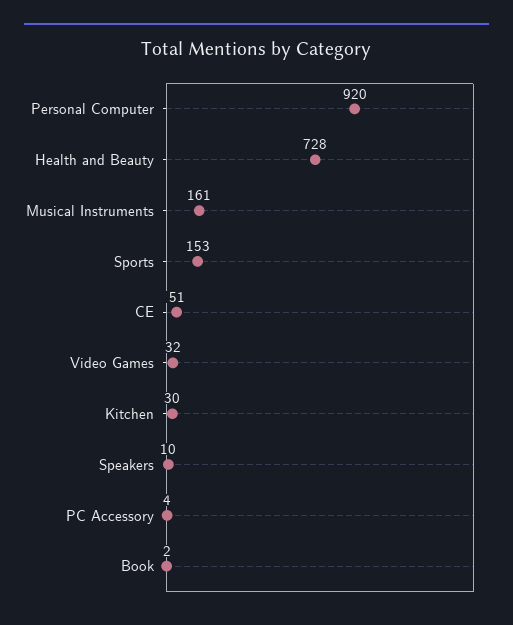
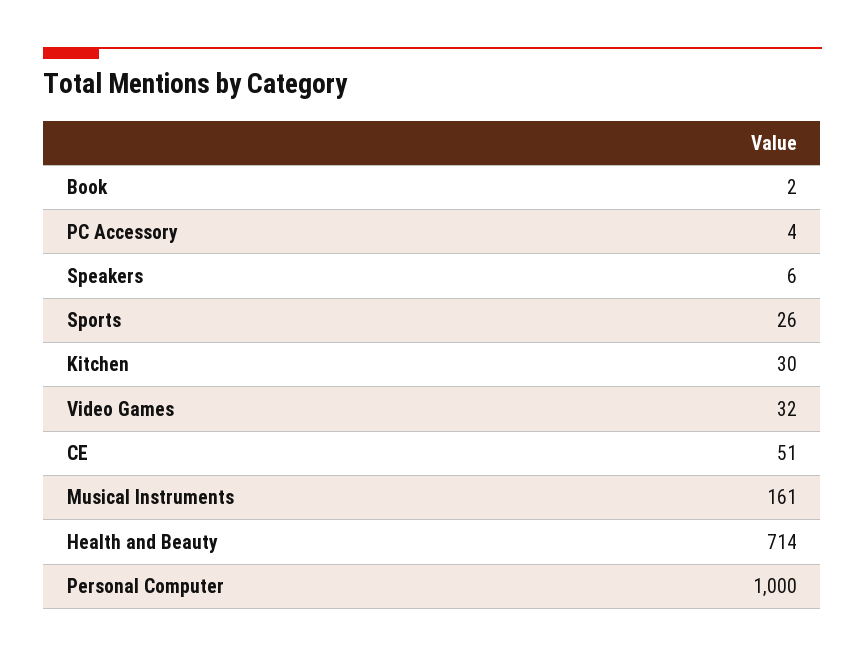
  {
-   "Personal Computer": 920,
+   "Personal Computer": 1000,
-   "Health and Beauty": 728,
+   "Health and Beauty": 714,
    "Musical Instruments": 161,
-   "Sports": 153,
+   "Sports": 26,
    "CE": 51,
    "Video Games": 32,
    "Kitchen": 30,
-   "Speakers": 10,
+   "Speakers": 6,
    "PC Accessory": 4,
    "Book": 2
  }

